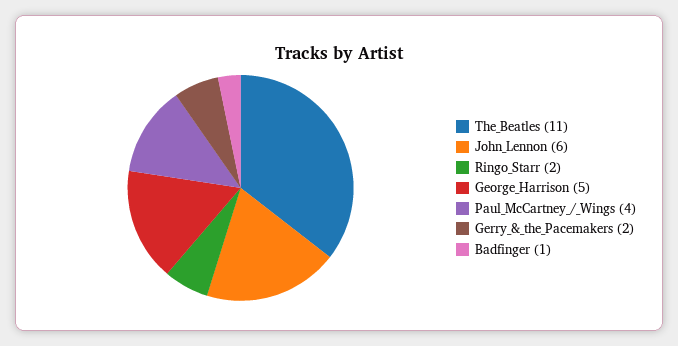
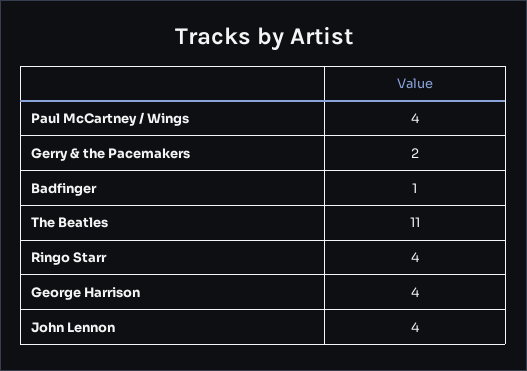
  {
    "The_Beatles": 11,
-   "John_Lennon": 6,
+   "John_Lennon": 4,
-   "Ringo_Starr": 2,
+   "Ringo_Starr": 4,
-   "George_Harrison": 5,
+   "George_Harrison": 4,
    "Paul_McCartney_/_Wings": 4,
    "Gerry_&_the_Pacemakers": 2,
    "Badfinger": 1
  }

